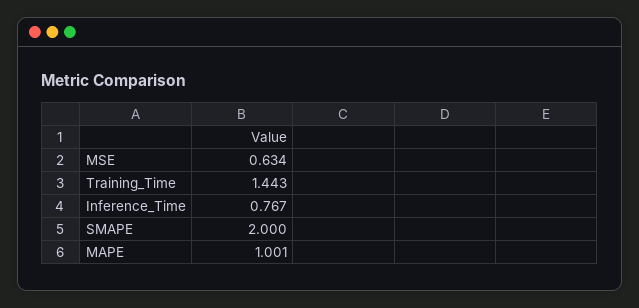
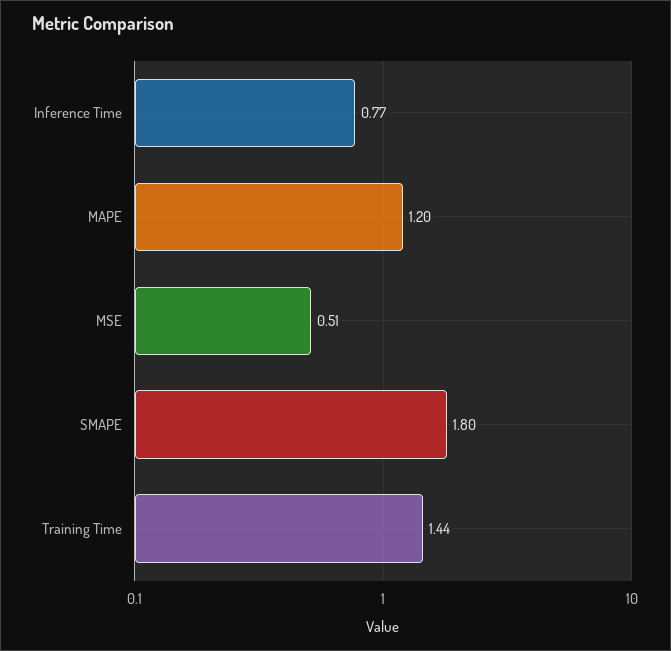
  {
-   "MSE": 0.634,
+   "MSE": 0.51,
    "Training_Time": 1.443,
    "Inference_Time": 0.767,
-   "SMAPE": 2,
+   "SMAPE": 1.8,
-   "MAPE": 1.001
+   "MAPE": 1.2
  }

